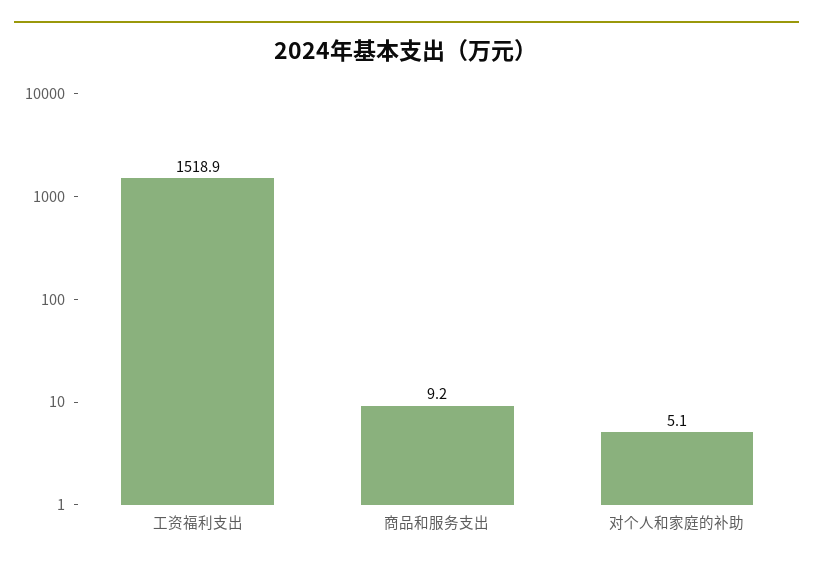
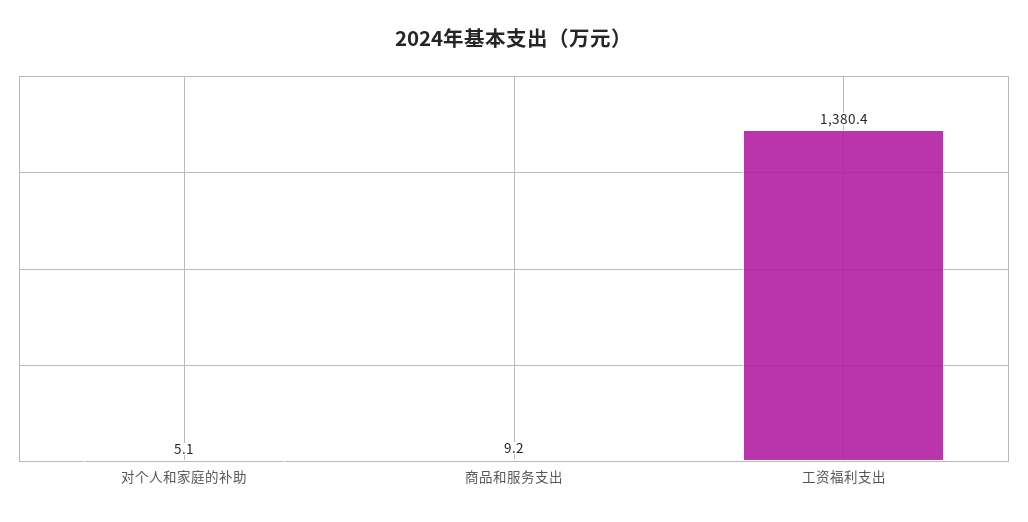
  {
-   "工资福利支出": 1518.9,
+   "工资福利支出": 1380.4,
    "商品和服务支出": 9.2,
    "对个人和家庭的补助": 5.1
  }

